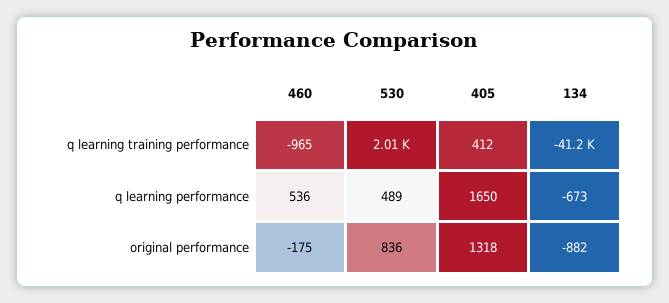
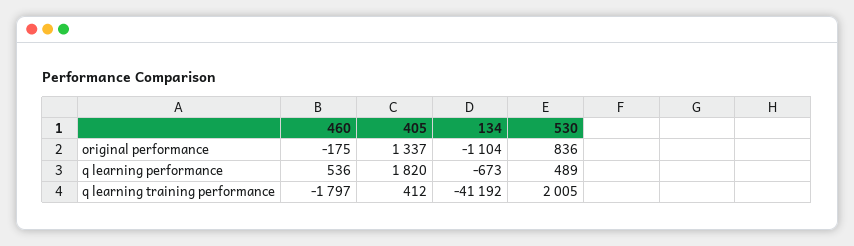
  {
    "460": {
-     "q learning training performance": -965,
+     "q learning training performance": -1797,
      "q learning performance": 536,
      "original performance": -175
    },
    "530": {
      "q learning training performance": 2005,
      "q learning performance": 489,
      "original performance": 836
    },
    "405": {
      "q learning training performance": 412,
-     "q learning performance": 1650,
+     "q learning performance": 1820,
-     "original performance": 1318
+     "original performance": 1337
    },
    "134": {
      "q learning training performance": -41192,
      "q learning performance": -673,
-     "original performance": -882
+     "original performance": -1104
    }
  }

